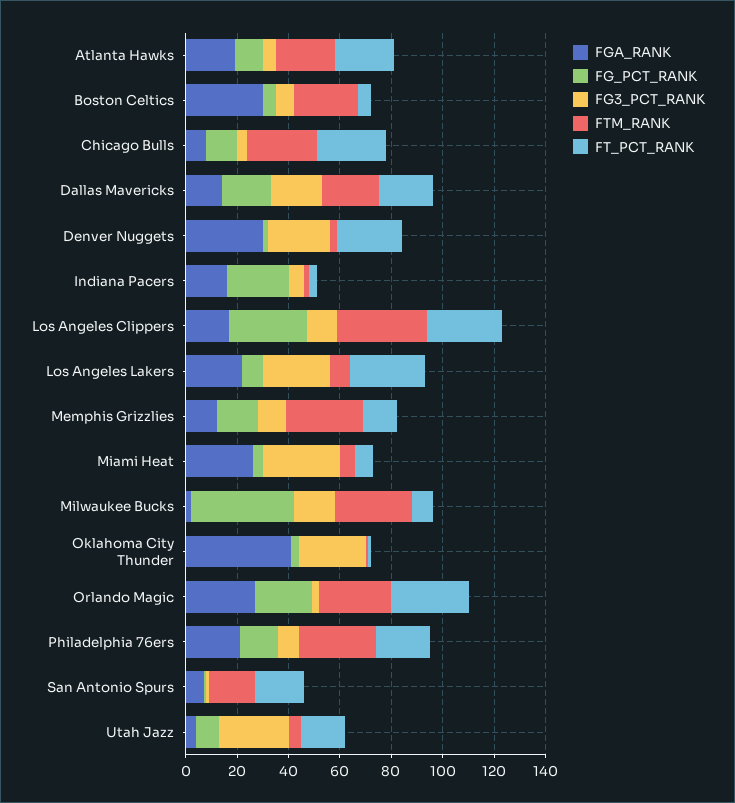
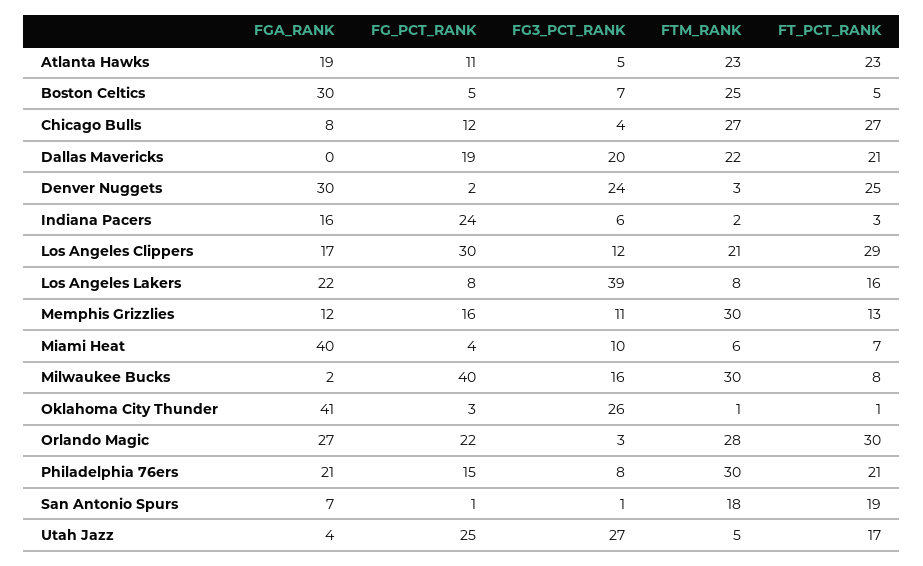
  {
    "FGA_RANK": {
      "Atlanta Hawks": 19,
      "Boston Celtics": 30,
      "Chicago Bulls": 8,
-     "Dallas Mavericks": 15,
+     "Dallas Mavericks": 0,
      "Denver Nuggets": 30,
      "Indiana Pacers": 16,
      "Los Angeles Clippers": 17,
      "Los Angeles Lakers": 22,
      "Memphis Grizzlies": 12,
-     "Miami Heat": 25,
+     "Miami Heat": 40,
      "Milwaukee Bucks": 2,
      "Oklahoma City Thunder": 41,
      "Orlando Magic": 27,
      "Philadelphia 76ers": 21,
      "San Antonio Spurs": 7,
      "Utah Jazz": 4
    },
    "FG_PCT_RANK": {
      "Atlanta Hawks": 11,
      "Boston Celtics": 5,
      "Chicago Bulls": 12,
      "Dallas Mavericks": 19,
      "Denver Nuggets": 2,
      "Indiana Pacers": 24,
      "Los Angeles Clippers": 30,
      "Los Angeles Lakers": 8,
      "Memphis Grizzlies": 16,
      "Miami Heat": 4,
      "Milwaukee Bucks": 40,
      "Oklahoma City Thunder": 3,
      "Orlando Magic": 22,
      "Philadelphia 76ers": 15,
      "San Antonio Spurs": 1,
-     "Utah Jazz": 10
+     "Utah Jazz": 25
    },
    "FG3_PCT_RANK": {
      "Atlanta Hawks": 5,
      "Boston Celtics": 7,
      "Chicago Bulls": 4,
      "Dallas Mavericks": 20,
      "Denver Nuggets": 24,
      "Indiana Pacers": 6,
      "Los Angeles Clippers": 12,
-     "Los Angeles Lakers": 25,
+     "Los Angeles Lakers": 39,
      "Memphis Grizzlies": 11,
-     "Miami Heat": 30,
+     "Miami Heat": 10,
      "Milwaukee Bucks": 16,
      "Oklahoma City Thunder": 26,
      "Orlando Magic": 3,
      "Philadelphia 76ers": 8,
      "San Antonio Spurs": 1,
      "Utah Jazz": 27
    },
    "FTM_RANK": {
      "Atlanta Hawks": 23,
      "Boston Celtics": 25,
      "Chicago Bulls": 27,
      "Dallas Mavericks": 22,
      "Denver Nuggets": 3,
      "Indiana Pacers": 2,
-     "Los Angeles Clippers": 35,
+     "Los Angeles Clippers": 21,
      "Los Angeles Lakers": 8,
      "Memphis Grizzlies": 30,
      "Miami Heat": 6,
      "Milwaukee Bucks": 30,
      "Oklahoma City Thunder": 1,
      "Orlando Magic": 28,
      "Philadelphia 76ers": 30,
      "San Antonio Spurs": 18,
      "Utah Jazz": 5
    },
    "FT_PCT_RANK": {
      "Atlanta Hawks": 23,
      "Boston Celtics": 5,
      "Chicago Bulls": 27,
      "Dallas Mavericks": 21,
      "Denver Nuggets": 25,
      "Indiana Pacers": 3,
      "Los Angeles Clippers": 29,
-     "Los Angeles Lakers": 30,
+     "Los Angeles Lakers": 16,
      "Memphis Grizzlies": 13,
      "Miami Heat": 7,
      "Milwaukee Bucks": 8,
      "Oklahoma City Thunder": 1,
      "Orlando Magic": 30,
      "Philadelphia 76ers": 21,
      "San Antonio Spurs": 19,
      "Utah Jazz": 17
    }
  }

